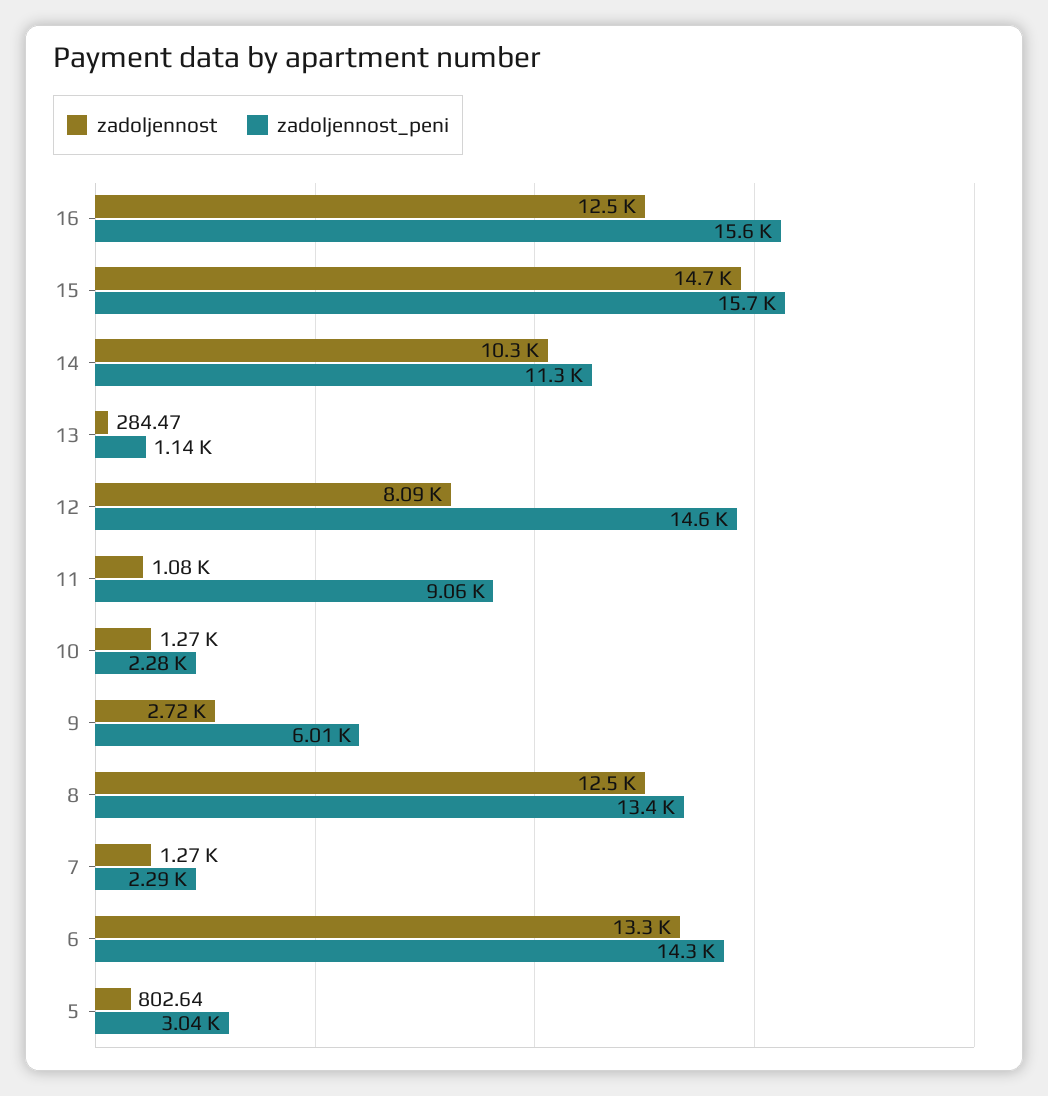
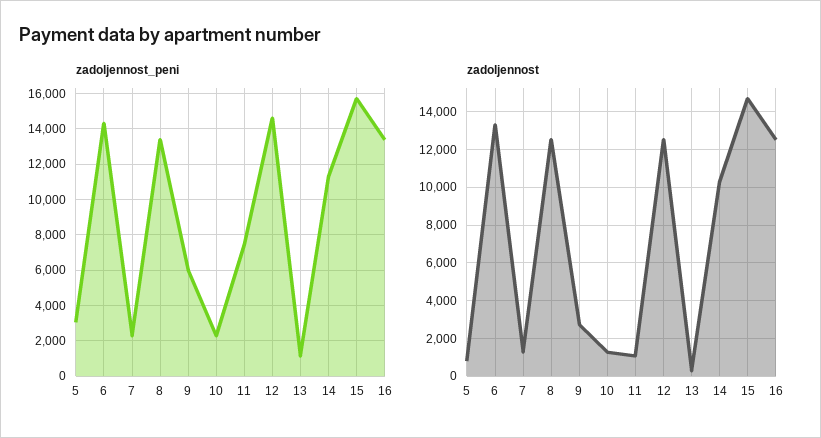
  {
    "zadoljennost": {
      "16": 12500,
      "15": 14700,
      "14": 10300,
      "13": 284.47,
-     "12": 8090,
+     "12": 12500,
      "11": 1080,
      "10": 1270,
      "9": 2720,
      "8": 12500,
      "7": 1270,
      "6": 13300,
      "5": 802.64
    },
    "zadoljennost_peni": {
-     "16": 15600,
+     "16": 13500,
      "15": 15700,
      "14": 11300,
      "13": 1140,
      "12": 14600,
-     "11": 9060,
+     "11": 7500,
      "10": 2280,
      "9": 6010,
      "8": 13400,
      "7": 2290,
      "6": 14300,
      "5": 3040
    }
  }

